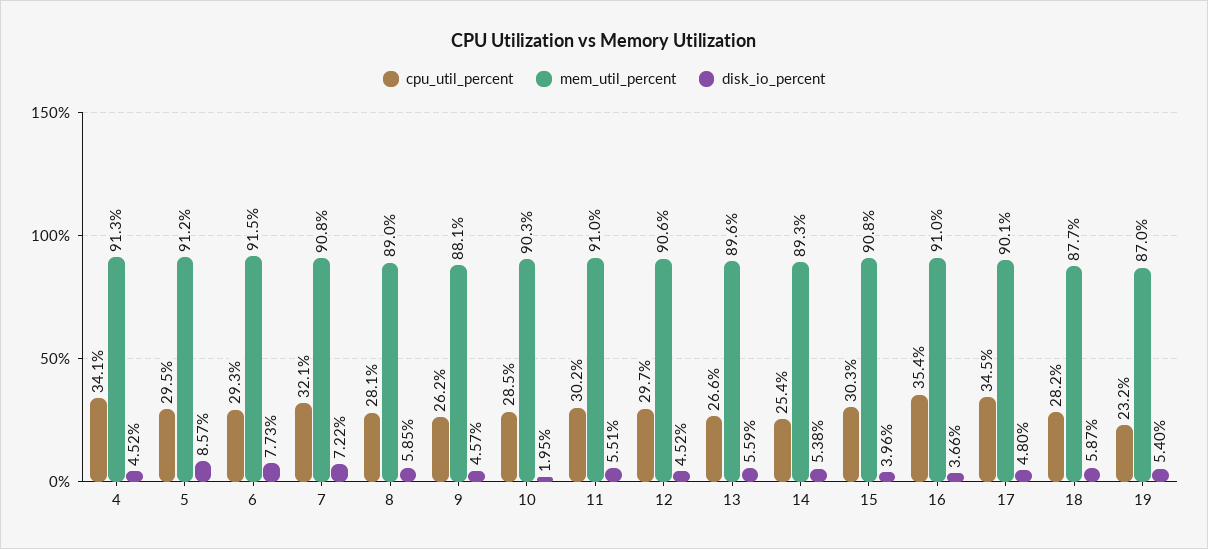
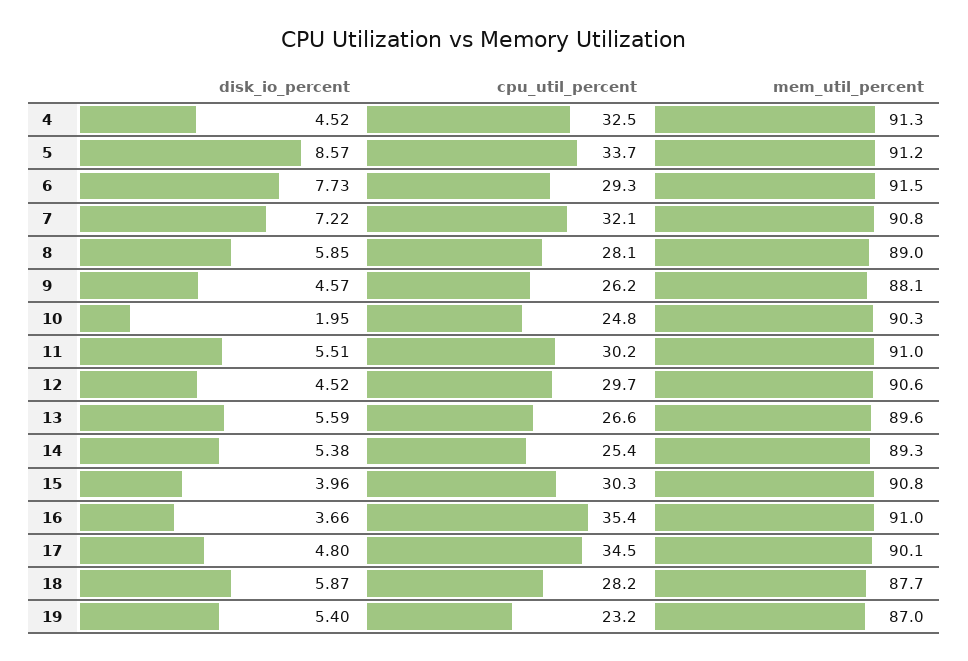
  {
    "cpu_util_percent": {
-     "4": 34.1,
+     "4": 32.5,
-     "5": 29.5,
+     "5": 33.7,
      "6": 29.3,
      "7": 32.1,
      "8": 28.1,
      "9": 26.2,
-     "10": 28.5,
+     "10": 24.8,
      "11": 30.2,
      "12": 29.7,
      "13": 26.6,
      "14": 25.4,
      "15": 30.3,
      "16": 35.4,
      "17": 34.5,
      "18": 28.2,
      "19": 23.2
    },
    "mem_util_percent": {
      "4": 91.3,
      "5": 91.2,
      "6": 91.5,
      "7": 90.8,
      "8": 89,
      "9": 88.1,
      "10": 90.3,
      "11": 91,
      "12": 90.6,
      "13": 89.6,
      "14": 89.3,
      "15": 90.8,
      "16": 91,
      "17": 90.1,
      "18": 87.7,
      "19": 87
    },
    "disk_io_percent": {
      "4": 4.52,
      "5": 8.57,
      "6": 7.73,
      "7": 7.22,
      "8": 5.85,
      "9": 4.57,
      "10": 1.95,
      "11": 5.51,
      "12": 4.52,
      "13": 5.59,
      "14": 5.38,
      "15": 3.96,
      "16": 3.66,
      "17": 4.8,
      "18": 5.87,
      "19": 5.4
    }
  }

